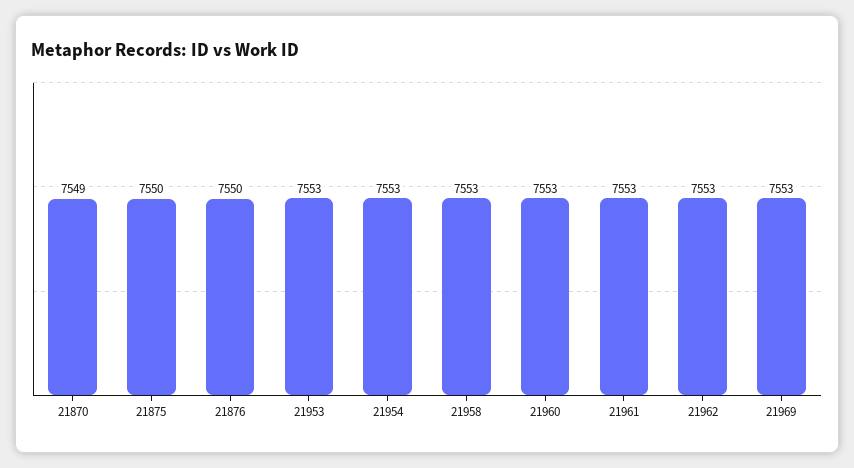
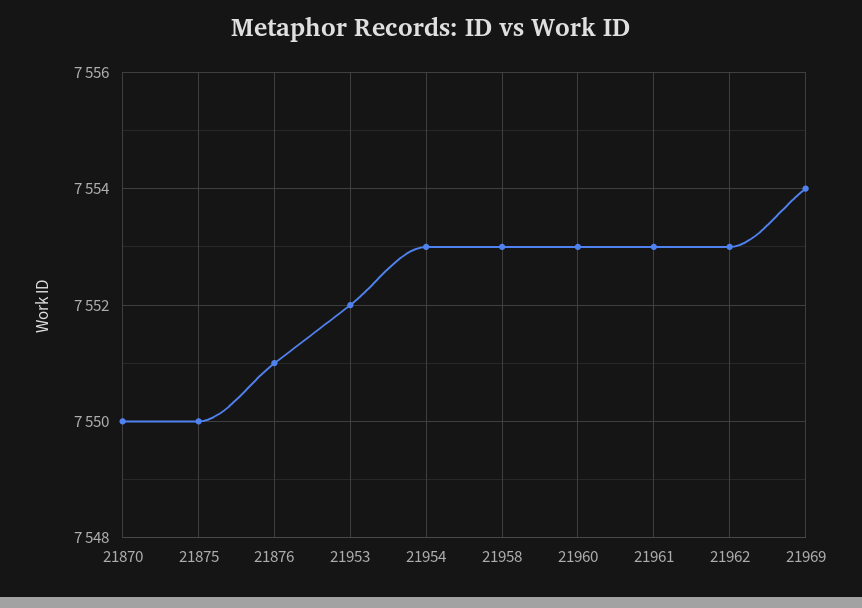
  {
-   "21870": 7549,
+   "21870": 7550,
    "21875": 7550,
-   "21876": 7550,
+   "21876": 7551,
-   "21953": 7553,
+   "21953": 7552,
    "21954": 7553,
    "21958": 7553,
    "21960": 7553,
    "21961": 7553,
    "21962": 7553,
-   "21969": 7553
+   "21969": 7554
  }

